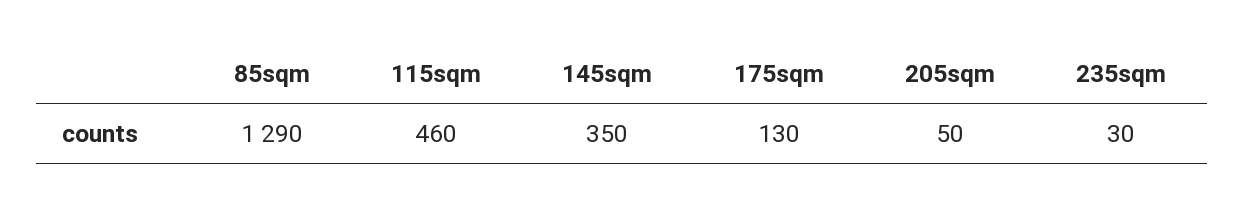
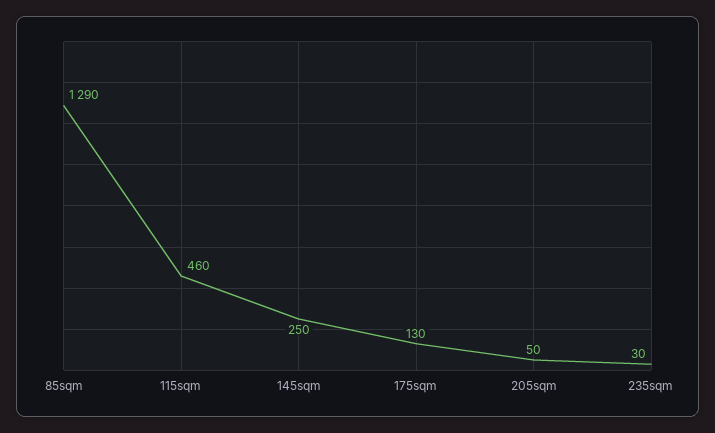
  {
    "85sqm": 1290,
    "115sqm": 460,
-   "145sqm": 350,
+   "145sqm": 250,
    "175sqm": 130,
    "205sqm": 50,
    "235sqm": 30
  }

